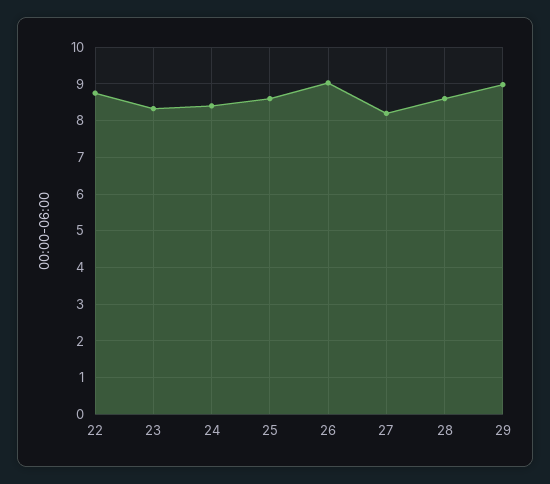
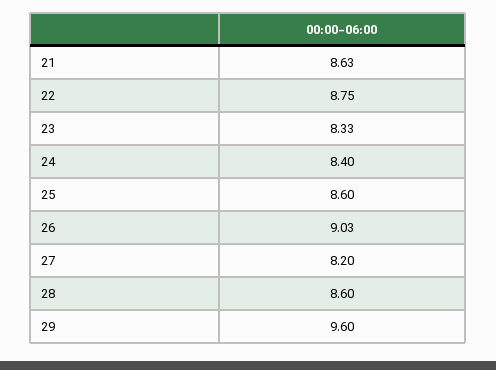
  {
    "22": 8.75,
    "23": 8.33,
    "24": 8.4,
    "25": 8.6,
    "26": 9.03,
    "27": 8.2,
    "28": 8.6,
-   "29": 9
+   "29": 9.6,
+   "21": 8.63
  }

